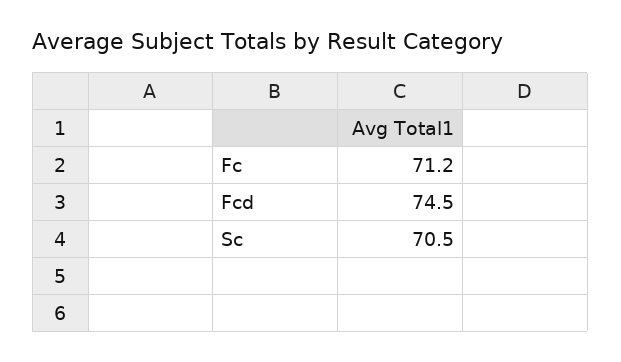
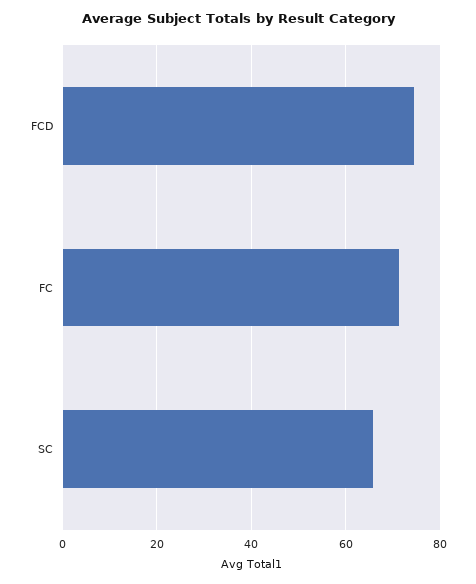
  {
    "Fc": 71.2,
    "Fcd": 74.5,
-   "Sc": 70.5
+   "Sc": 66
  }

